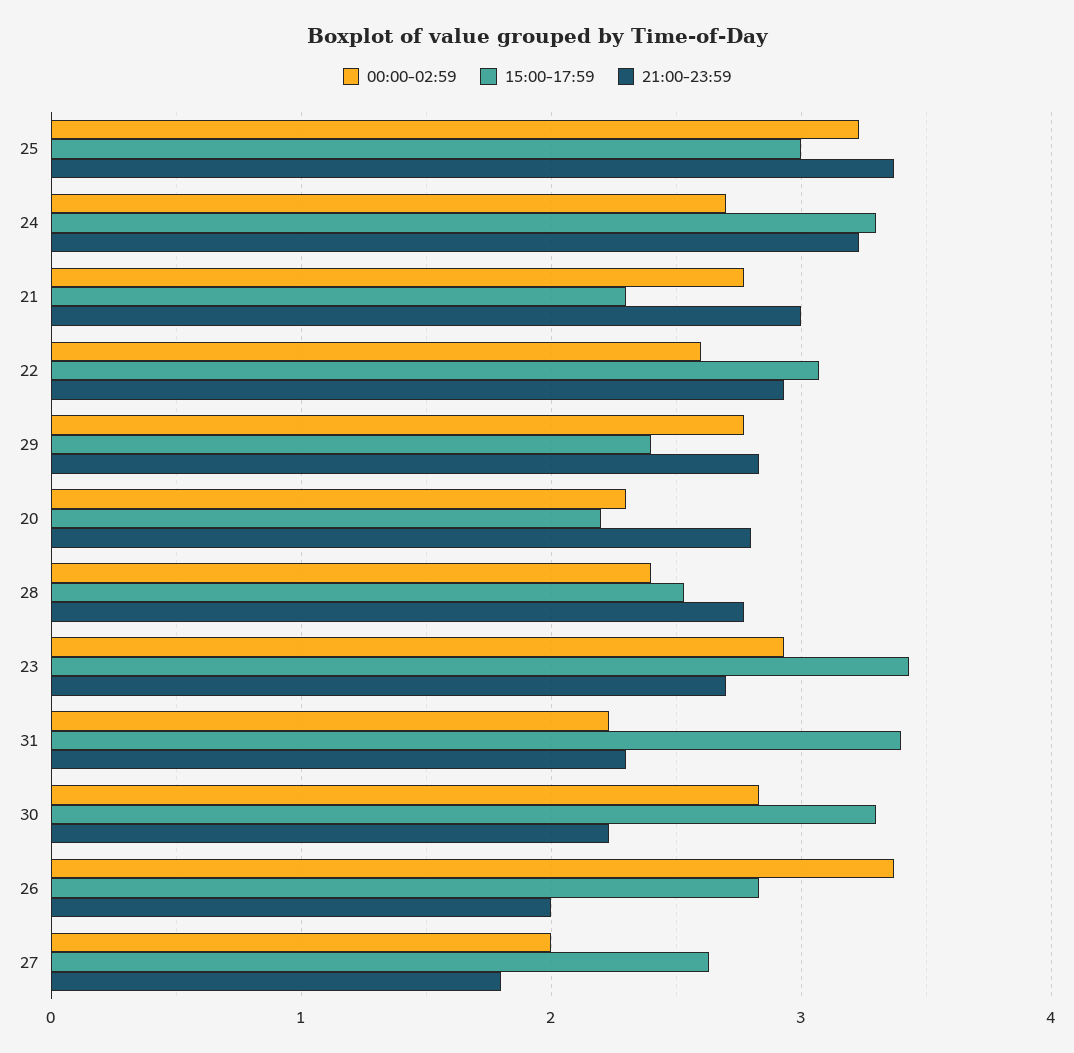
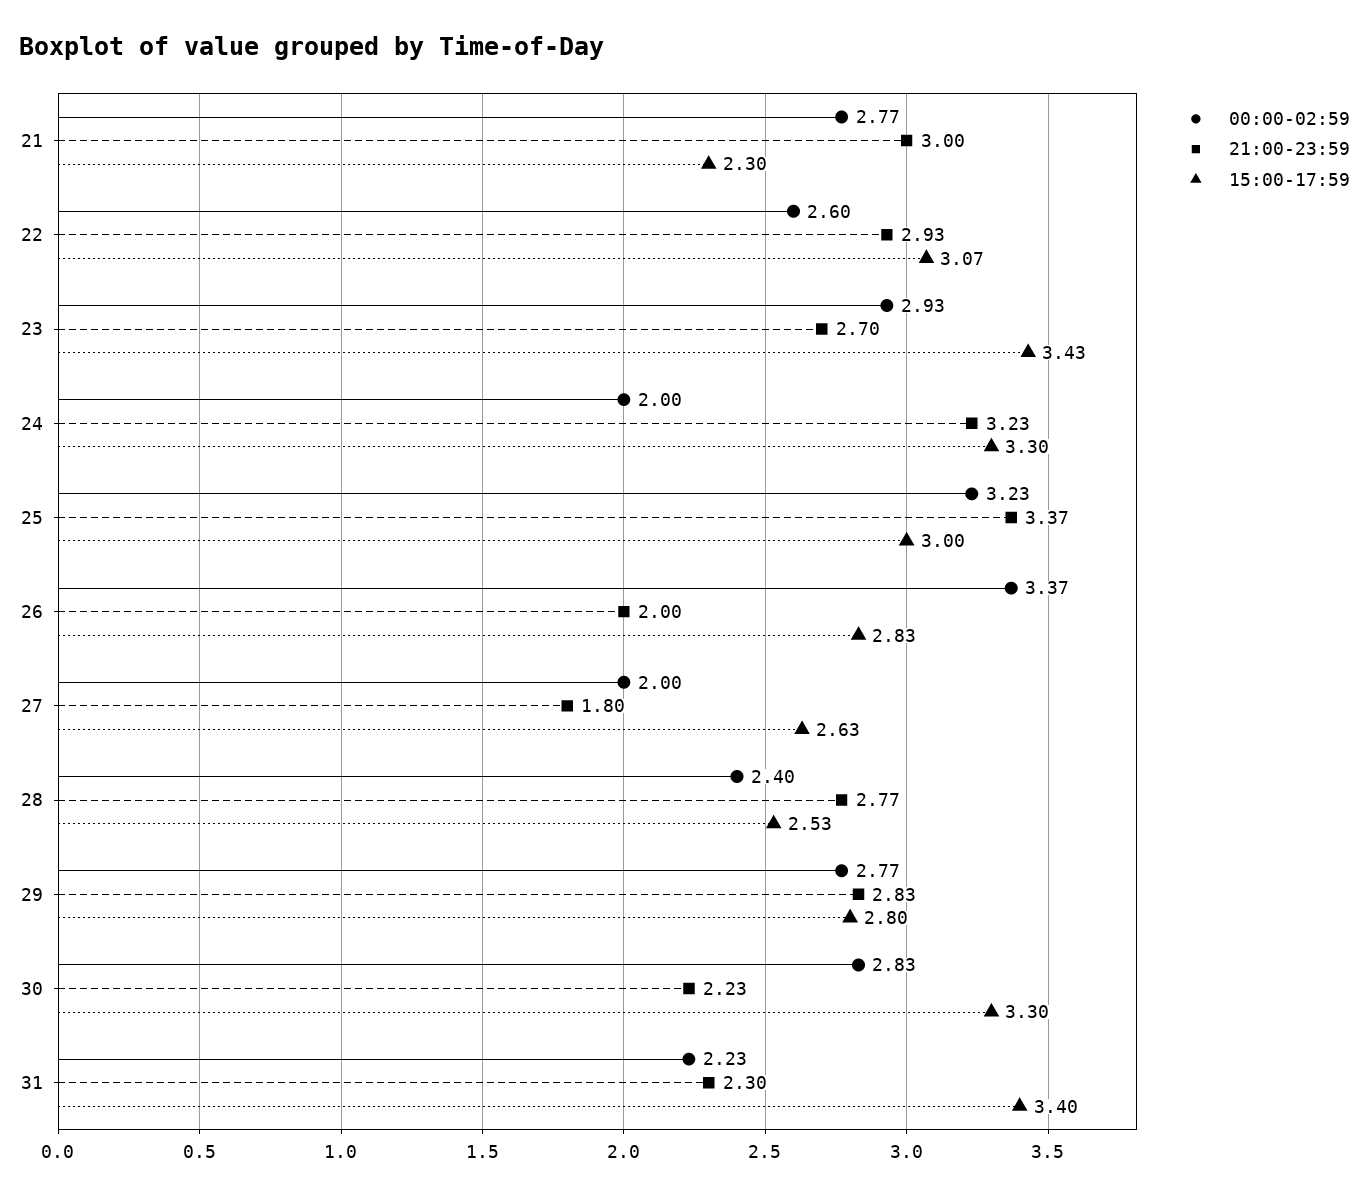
  {
    "00:00-02:59": {
      "25": 3.23,
-     "24": 2.7,
+     "24": 2,
      "21": 2.77,
      "22": 2.6,
      "29": 2.77,
-     "20": 2.3,
      "28": 2.4,
      "23": 2.93,
      "31": 2.23,
      "30": 2.83,
      "26": 3.37,
      "27": 2
    },
    "15:00-17:59": {
      "25": 3,
      "24": 3.3,
      "21": 2.3,
      "22": 3.07,
-     "29": 2.4,
+     "29": 2.8,
-     "20": 2.2,
      "28": 2.53,
      "23": 3.43,
      "31": 3.4,
      "30": 3.3,
      "26": 2.83,
      "27": 2.63
    },
    "21:00-23:59": {
      "25": 3.37,
      "24": 3.23,
      "21": 3,
      "22": 2.93,
      "29": 2.83,
-     "20": 2.8,
      "28": 2.77,
      "23": 2.7,
      "31": 2.3,
      "30": 2.23,
      "26": 2,
      "27": 1.8
    }
  }

